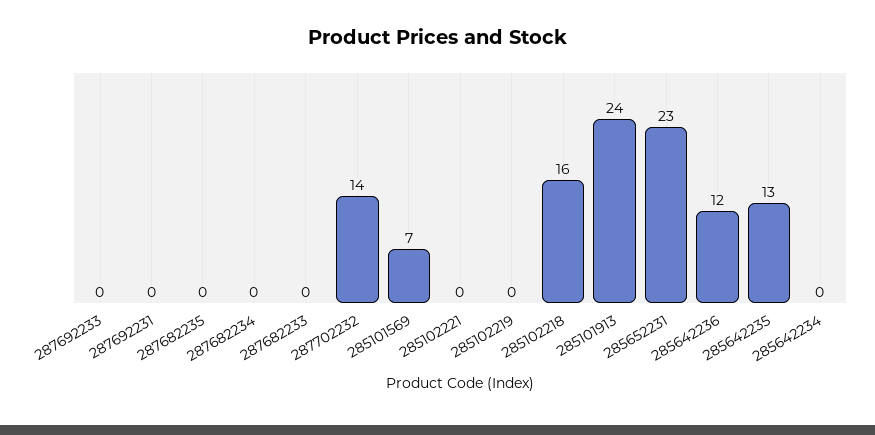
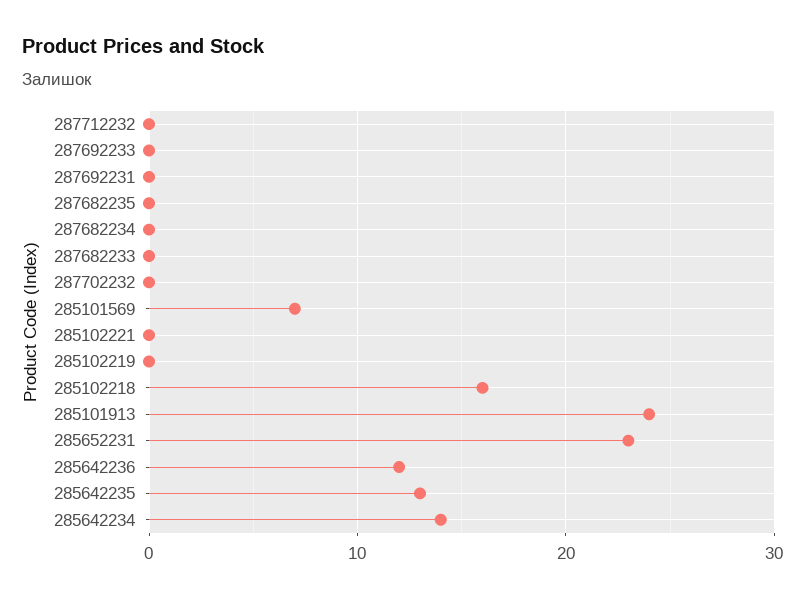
  {
    "287692233": 0,
    "287692231": 0,
    "287682235": 0,
    "287682234": 0,
    "287682233": 0,
-   "287702232": 14,
+   "287702232": 0,
    "285101569": 7,
    "285102221": 0,
    "285102219": 0,
    "285102218": 16,
    "285101913": 24,
    "285652231": 23,
    "285642236": 12,
    "285642235": 13,
-   "285642234": 0
+   "285642234": 14,
+   "287712232": 0
  }

